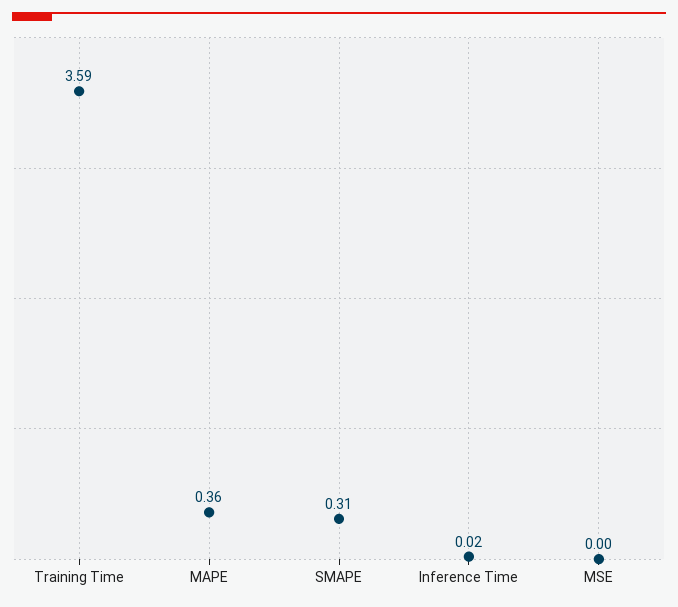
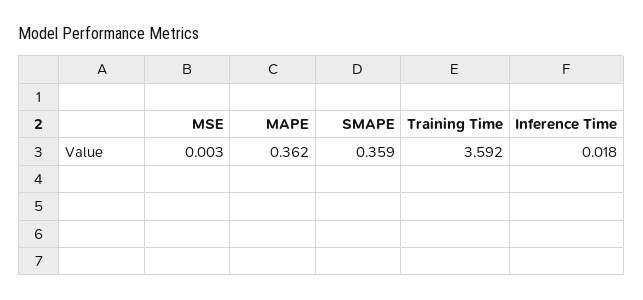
  {
    "Training Time": 3.592,
    "MAPE": 0.362,
-   "SMAPE": 0.31,
+   "SMAPE": 0.359,
    "Inference Time": 0.018,
    "MSE": 0.003
  }

